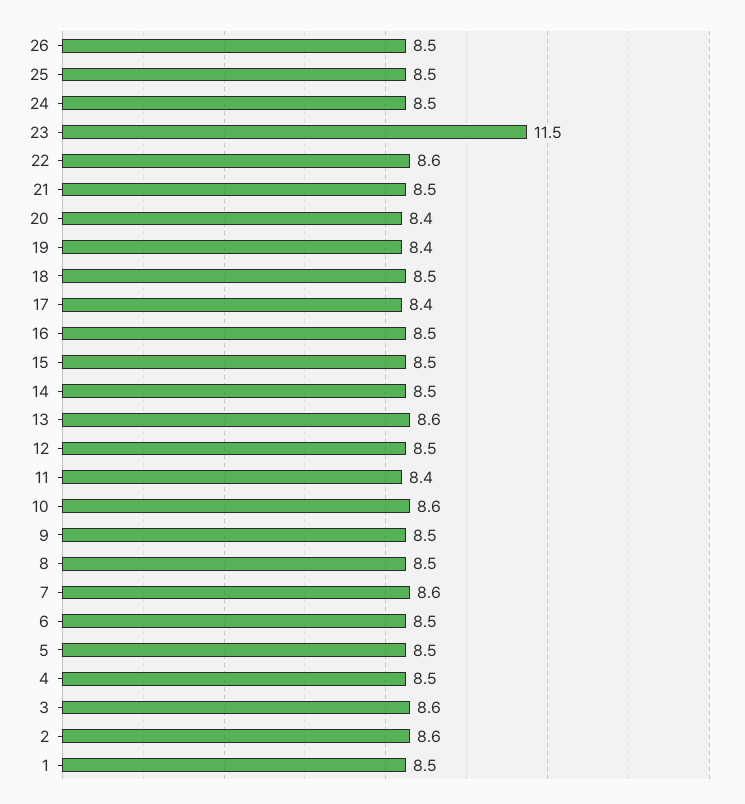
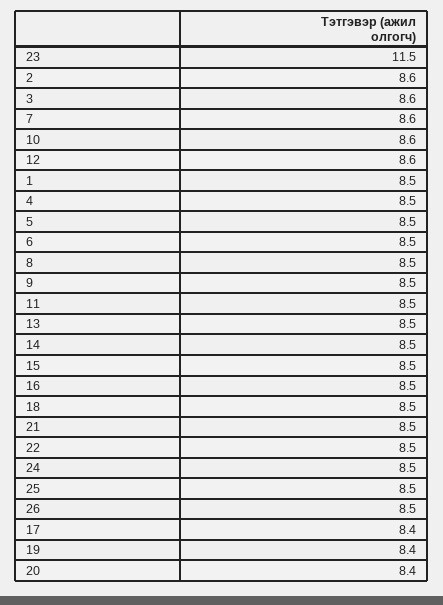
  {
    "26": 8.5,
    "25": 8.5,
    "24": 8.5,
    "23": 11.5,
-   "22": 8.6,
+   "22": 8.5,
    "21": 8.5,
    "20": 8.4,
    "19": 8.4,
    "18": 8.5,
    "17": 8.4,
    "16": 8.5,
    "15": 8.5,
    "14": 8.5,
-   "13": 8.6,
+   "13": 8.5,
-   "12": 8.5,
+   "12": 8.6,
-   "11": 8.4,
+   "11": 8.5,
    "10": 8.6,
    "9": 8.5,
    "8": 8.5,
    "7": 8.6,
    "6": 8.5,
    "5": 8.5,
    "4": 8.5,
    "3": 8.6,
    "2": 8.6,
    "1": 8.5
  }

